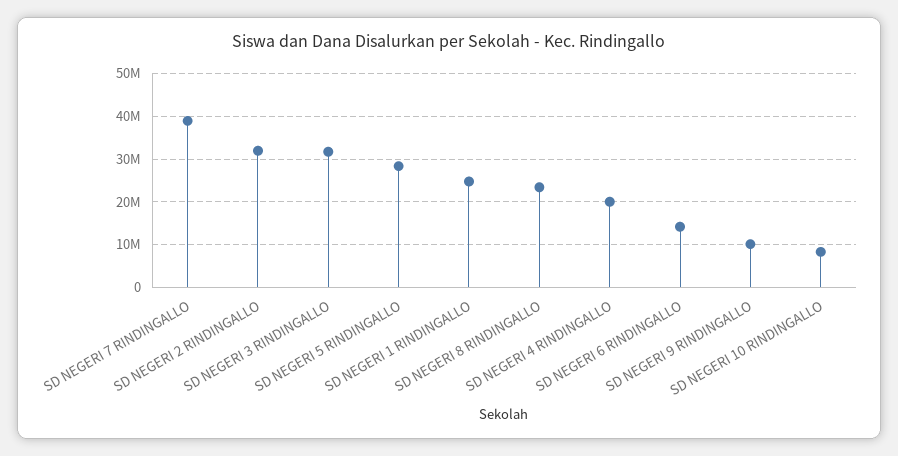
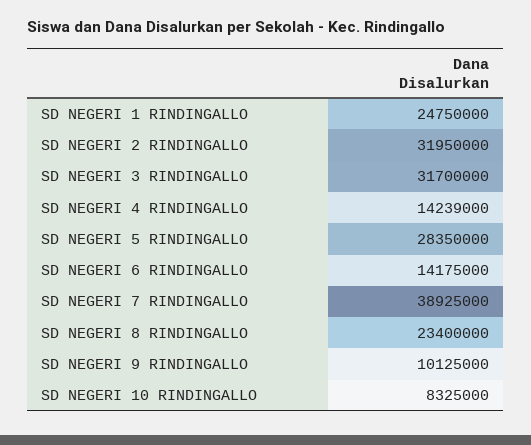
  {
    "SD NEGERI 7 RINDINGALLO": 38925000,
    "SD NEGERI 2 RINDINGALLO": 31950000,
    "SD NEGERI 3 RINDINGALLO": 31700000,
    "SD NEGERI 5 RINDINGALLO": 28350000,
    "SD NEGERI 1 RINDINGALLO": 24750000,
    "SD NEGERI 8 RINDINGALLO": 23400000,
-   "SD NEGERI 4 RINDINGALLO": 20000000,
+   "SD NEGERI 4 RINDINGALLO": 14239000,
    "SD NEGERI 6 RINDINGALLO": 14175000,
    "SD NEGERI 9 RINDINGALLO": 10125000,
    "SD NEGERI 10 RINDINGALLO": 8325000
  }

